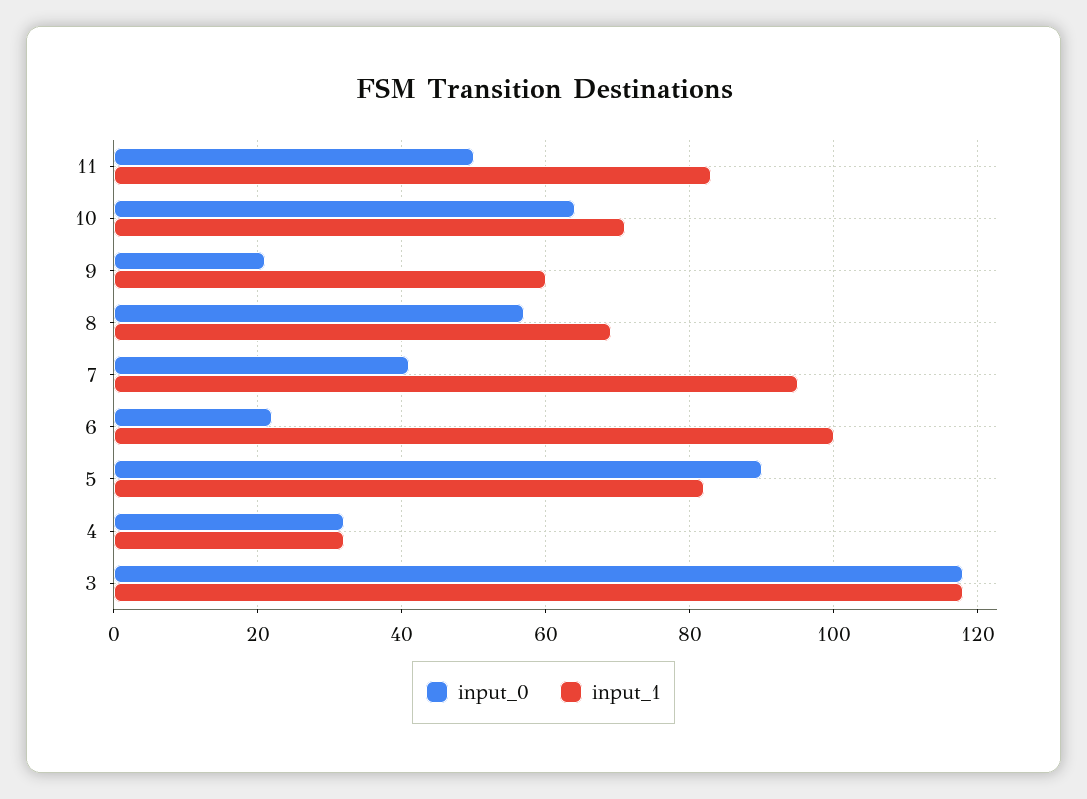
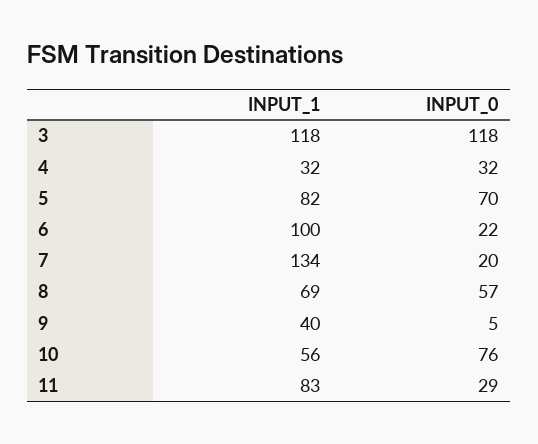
  {
    "input_0": {
-     "11": 50,
+     "11": 29,
-     "10": 65,
+     "10": 76,
-     "9": 20,
+     "9": 5,
      "8": 57,
-     "7": 40,
+     "7": 20,
      "6": 22,
-     "5": 90,
+     "5": 70,
      "4": 32,
      "3": 118
    },
    "input_1": {
      "11": 83,
-     "10": 70,
+     "10": 56,
-     "9": 60,
+     "9": 40,
      "8": 69,
-     "7": 95,
+     "7": 134,
      "6": 100,
      "5": 82,
      "4": 32,
      "3": 118
    }
  }

